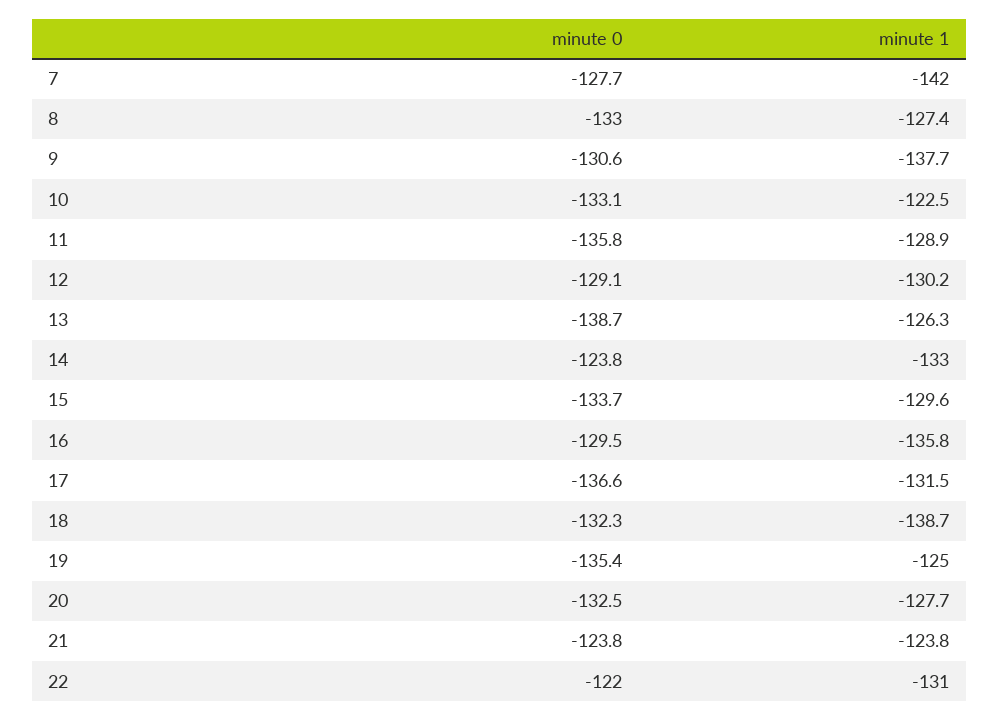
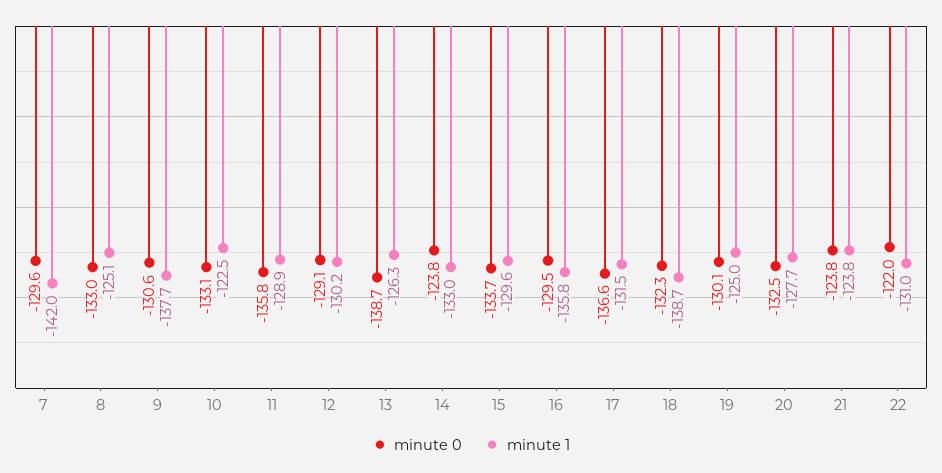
  {
    "minute 0": {
-     "7": -127.7,
+     "7": -129.6,
      "8": -133,
      "9": -130.6,
      "10": -133.1,
      "11": -135.8,
      "12": -129.1,
      "13": -138.7,
      "14": -123.8,
      "15": -133.7,
      "16": -129.5,
      "17": -136.6,
      "18": -132.3,
-     "19": -135.4,
+     "19": -130.1,
      "20": -132.5,
      "21": -123.8,
      "22": -122
    },
    "minute 1": {
      "7": -142,
-     "8": -127.4,
+     "8": -125.1,
      "9": -137.7,
      "10": -122.5,
      "11": -128.9,
      "12": -130.2,
      "13": -126.3,
      "14": -133,
      "15": -129.6,
      "16": -135.8,
      "17": -131.5,
      "18": -138.7,
      "19": -125,
      "20": -127.7,
      "21": -123.8,
      "22": -131
    }
  }

